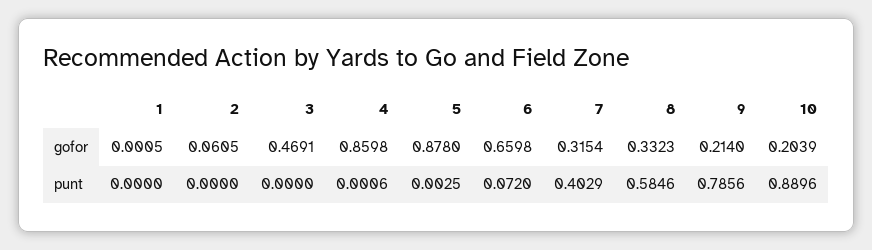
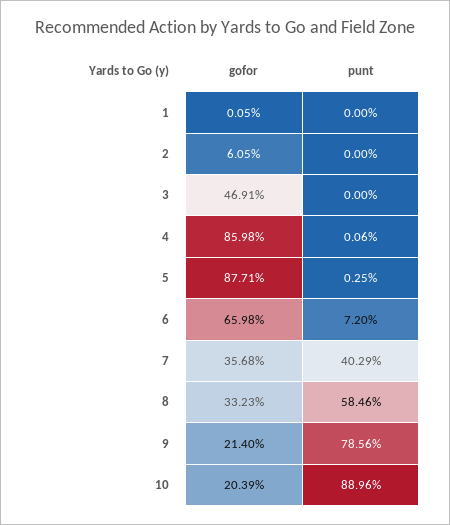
  {
    "1": {
      "gofor": 0.0005,
      "punt": 0
    },
    "2": {
      "gofor": 0.0605,
      "punt": 0
    },
    "3": {
      "gofor": 0.4691,
      "punt": 0
    },
    "4": {
      "gofor": 0.8598,
      "punt": 0.0006
    },
    "5": {
-     "gofor": 0.878,
+     "gofor": 0.8771,
      "punt": 0.0025
    },
    "6": {
      "gofor": 0.6598,
      "punt": 0.072
    },
    "7": {
-     "gofor": 0.3154,
+     "gofor": 0.3568,
      "punt": 0.4029
    },
    "8": {
      "gofor": 0.3323,
      "punt": 0.5846
    },
    "9": {
      "gofor": 0.214,
      "punt": 0.7856
    },
    "10": {
      "gofor": 0.2039,
      "punt": 0.8896
    }
  }

